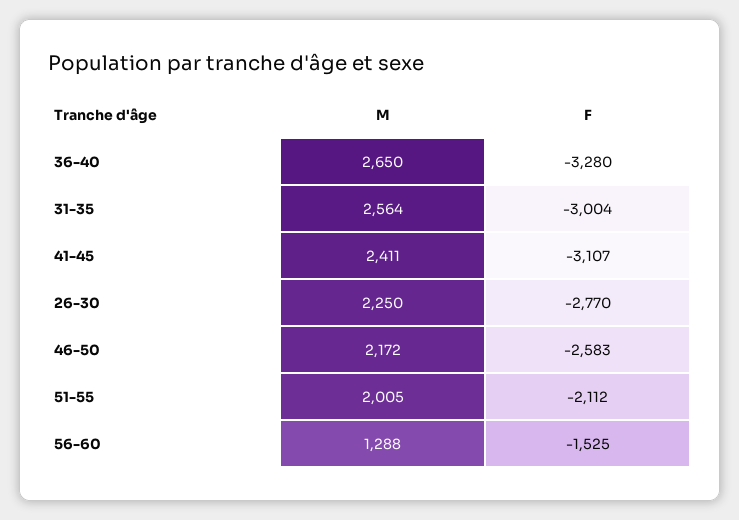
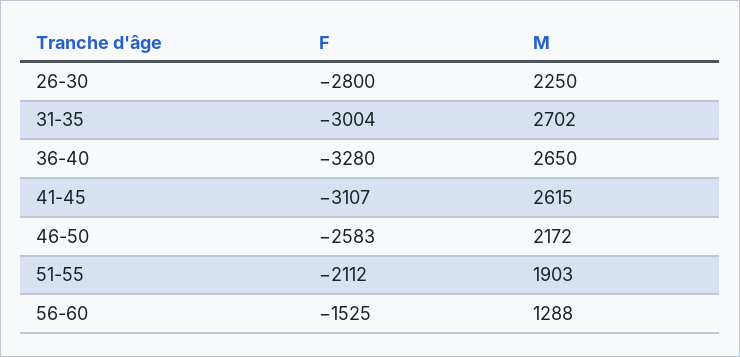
  {
    "M": {
      "36-40": 2650,
-     "31-35": 2564,
+     "31-35": 2702,
-     "41-45": 2411,
+     "41-45": 2615,
      "26-30": 2250,
      "46-50": 2172,
-     "51-55": 2005,
+     "51-55": 1903,
      "56-60": 1288
    },
    "F": {
      "36-40": -3280,
      "31-35": -3004,
      "41-45": -3107,
-     "26-30": -2770,
+     "26-30": -2800,
      "46-50": -2583,
      "51-55": -2112,
      "56-60": -1525
    }
  }

